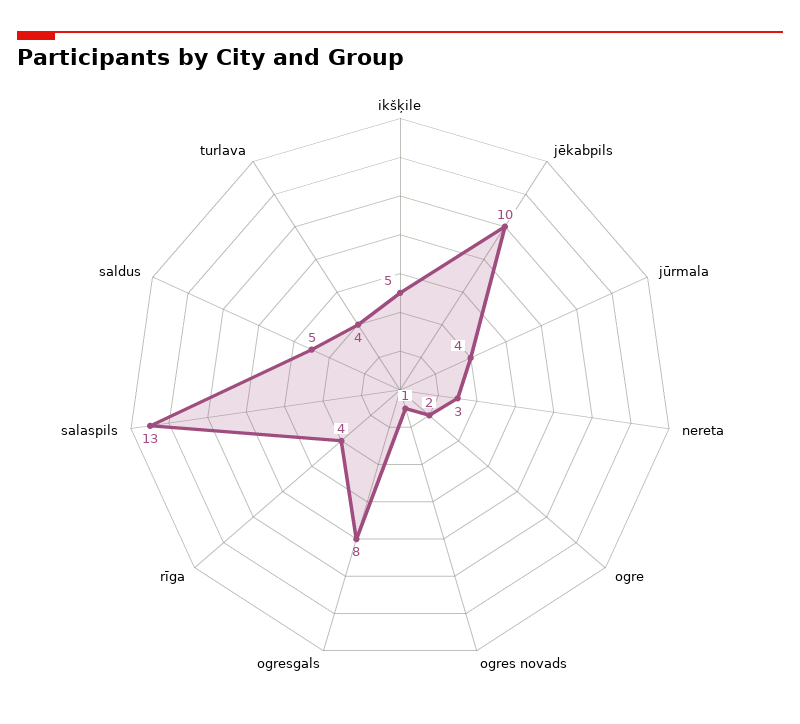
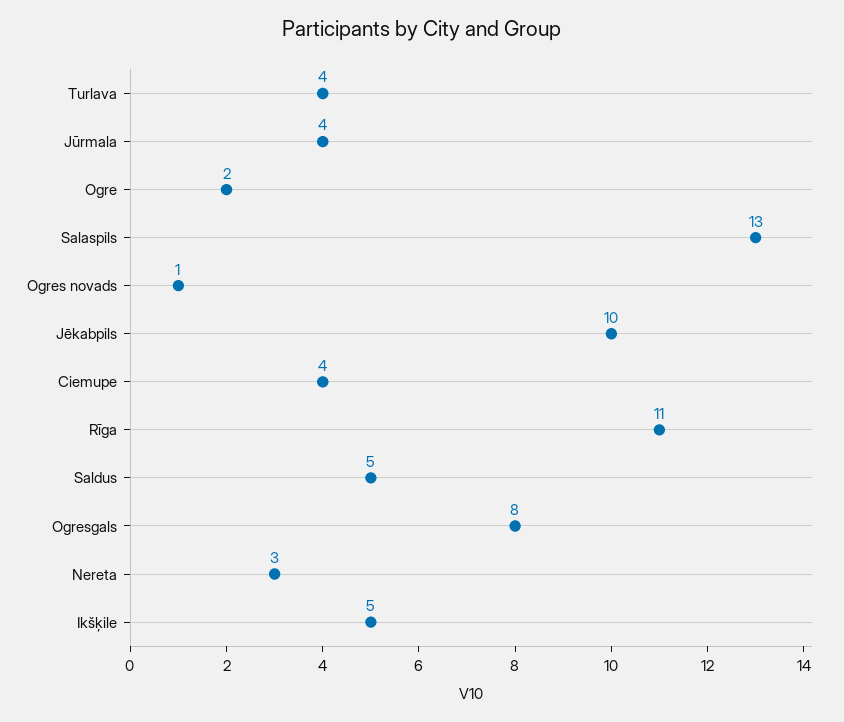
  {
    "ikšķile": 5,
    "jēkabpils": 10,
    "jūrmala": 4,
    "nereta": 3,
    "ogre": 2,
    "ogres novads": 1,
    "ogresgals": 8,
-   "rīga": 4,
+   "rīga": 11,
    "salaspils": 13,
    "saldus": 5,
-   "turlava": 4
+   "turlava": 4,
+   "Ciemupe": 4
  }

